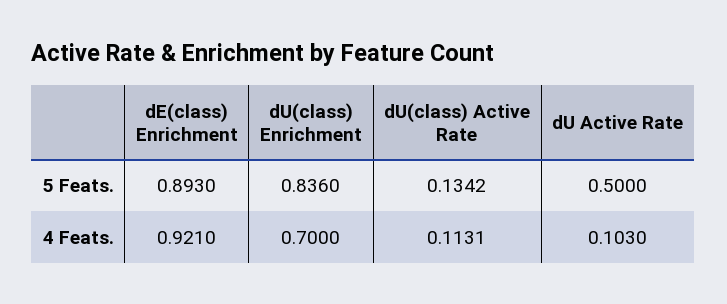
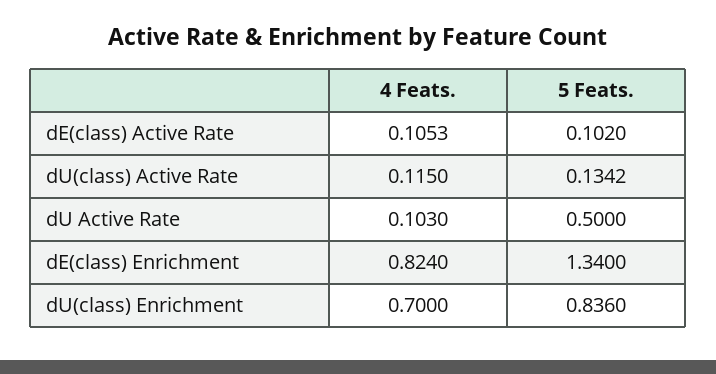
  {
    "dE(class) Enrichment": {
-     "5 Feats.": 0.893,
+     "5 Feats.": 1.34,
-     "4 Feats.": 0.921
+     "4 Feats.": 0.824
    },
    "dU(class) Enrichment": {
      "5 Feats.": 0.836,
      "4 Feats.": 0.7
    },
    "dU(class) Active Rate": {
      "5 Feats.": 0.1342,
-     "4 Feats.": 0.1131
+     "4 Feats.": 0.115
    },
    "dU Active Rate": {
      "5 Feats.": 0.5,
      "4 Feats.": 0.103
-   }
+   },
+   "dE(class) Active Rate": {
+     "4 Feats.": 0.1053,
+     "5 Feats.": 0.102
+   }
  }

